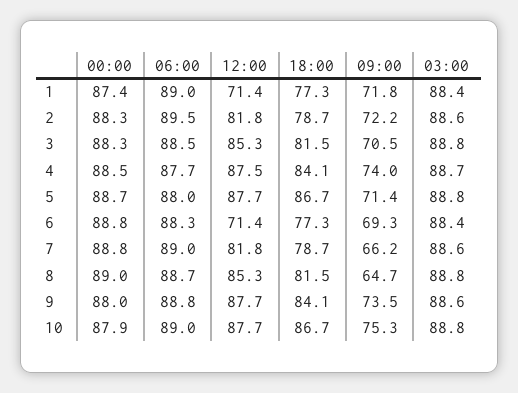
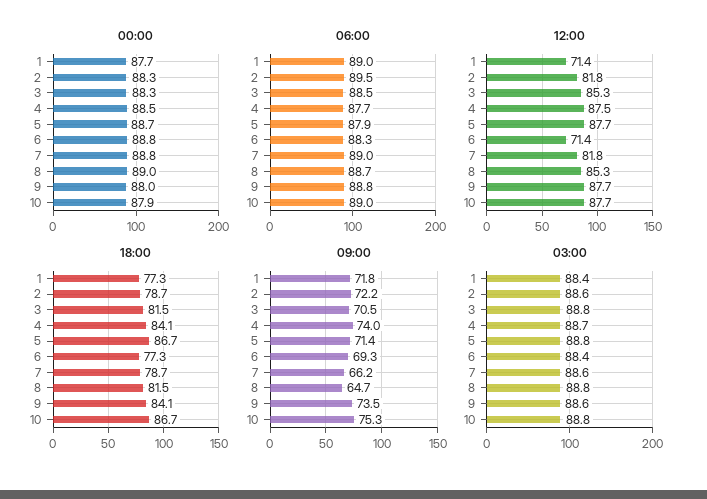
  {
    "00:00": {
-     "1": 87.4,
+     "1": 87.7,
      "2": 88.3,
      "3": 88.3,
      "4": 88.5,
      "5": 88.7,
      "6": 88.8,
      "7": 88.8,
      "8": 89,
      "9": 88,
      "10": 87.9
    },
    "06:00": {
      "1": 89,
      "2": 89.5,
      "3": 88.5,
      "4": 87.7,
-     "5": 88,
+     "5": 87.9,
      "6": 88.3,
      "7": 89,
      "8": 88.7,
      "9": 88.8,
      "10": 89
    },
    "12:00": {
      "1": 71.4,
      "2": 81.8,
      "3": 85.3,
      "4": 87.5,
      "5": 87.7,
      "6": 71.4,
      "7": 81.8,
      "8": 85.3,
      "9": 87.7,
      "10": 87.7
    },
    "18:00": {
      "1": 77.3,
      "2": 78.7,
      "3": 81.5,
      "4": 84.1,
      "5": 86.7,
      "6": 77.3,
      "7": 78.7,
      "8": 81.5,
      "9": 84.1,
      "10": 86.7
    },
    "09:00": {
      "1": 71.8,
      "2": 72.2,
      "3": 70.5,
      "4": 74,
      "5": 71.4,
      "6": 69.3,
      "7": 66.2,
      "8": 64.7,
      "9": 73.5,
      "10": 75.3
    },
    "03:00": {
      "1": 88.4,
      "2": 88.6,
      "3": 88.8,
      "4": 88.7,
      "5": 88.8,
      "6": 88.4,
      "7": 88.6,
      "8": 88.8,
      "9": 88.6,
      "10": 88.8
    }
  }

